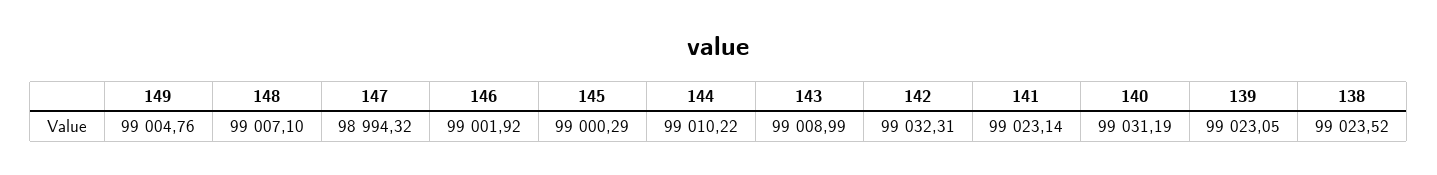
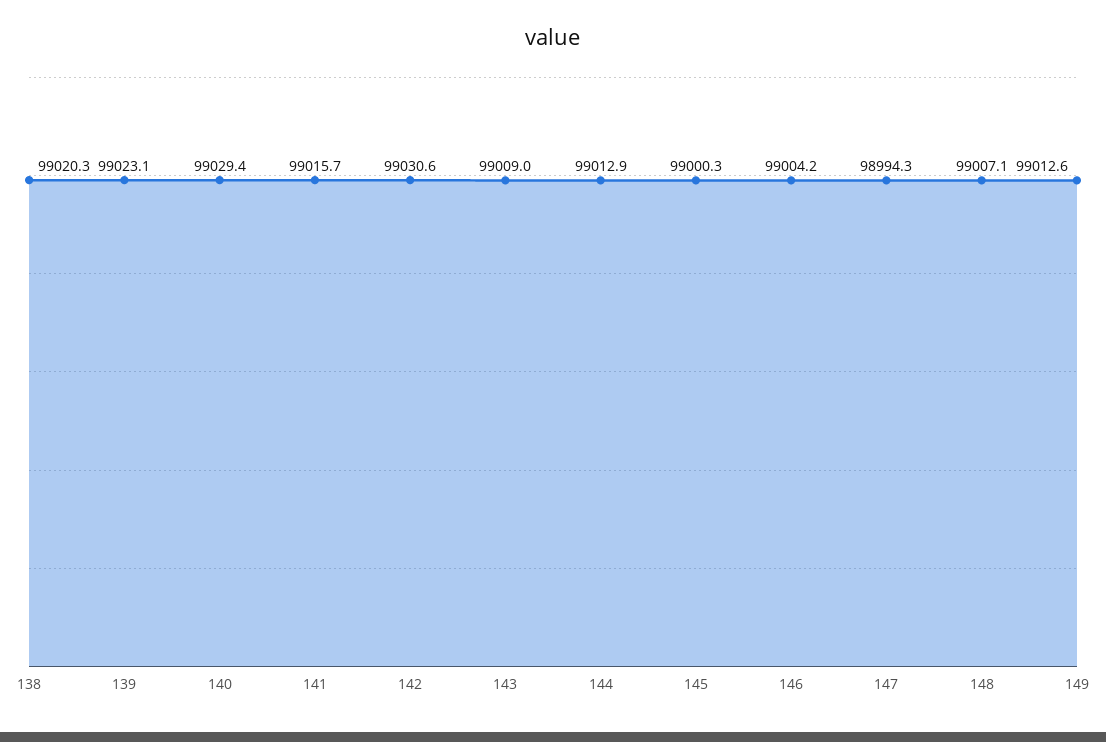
  {
-   "149": 99004.76,
+   "149": 99012.6,
    "148": 99007.1,
    "147": 98994.32,
-   "146": 99001.92,
+   "146": 99004.2,
    "145": 99000.29,
-   "144": 99010.22,
+   "144": 99012.9,
    "143": 99008.99,
-   "142": 99032.31,
+   "142": 99030.6,
-   "141": 99023.14,
+   "141": 99015.7,
-   "140": 99031.19,
+   "140": 99029.4,
    "139": 99023.05,
-   "138": 99023.52
+   "138": 99020.3
  }

